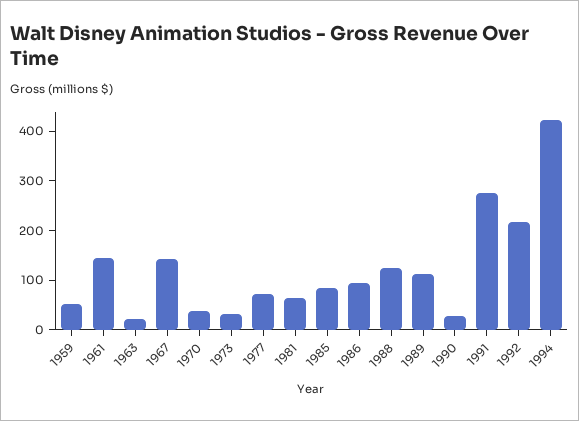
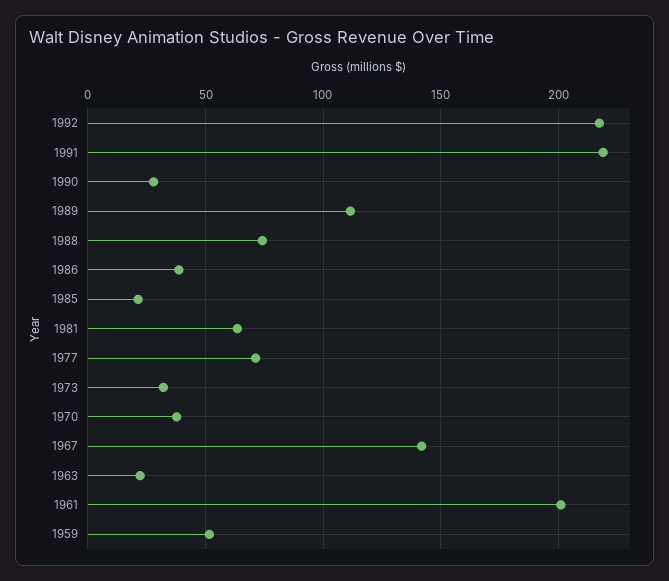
  {
    "1959": 50,
-   "1961": 140,
+   "1961": 200,
    "1963": 20,
    "1967": 140,
    "1970": 40,
    "1973": 30,
    "1977": 70,
    "1981": 65,
-   "1985": 80,
+   "1985": 20,
-   "1986": 100,
+   "1986": 40,
-   "1988": 120,
+   "1988": 75,
    "1989": 110,
    "1990": 30,
-   "1991": 280,
+   "1991": 220,
-   "1992": 215,
+   "1992": 215
-   "1994": 420
  }

